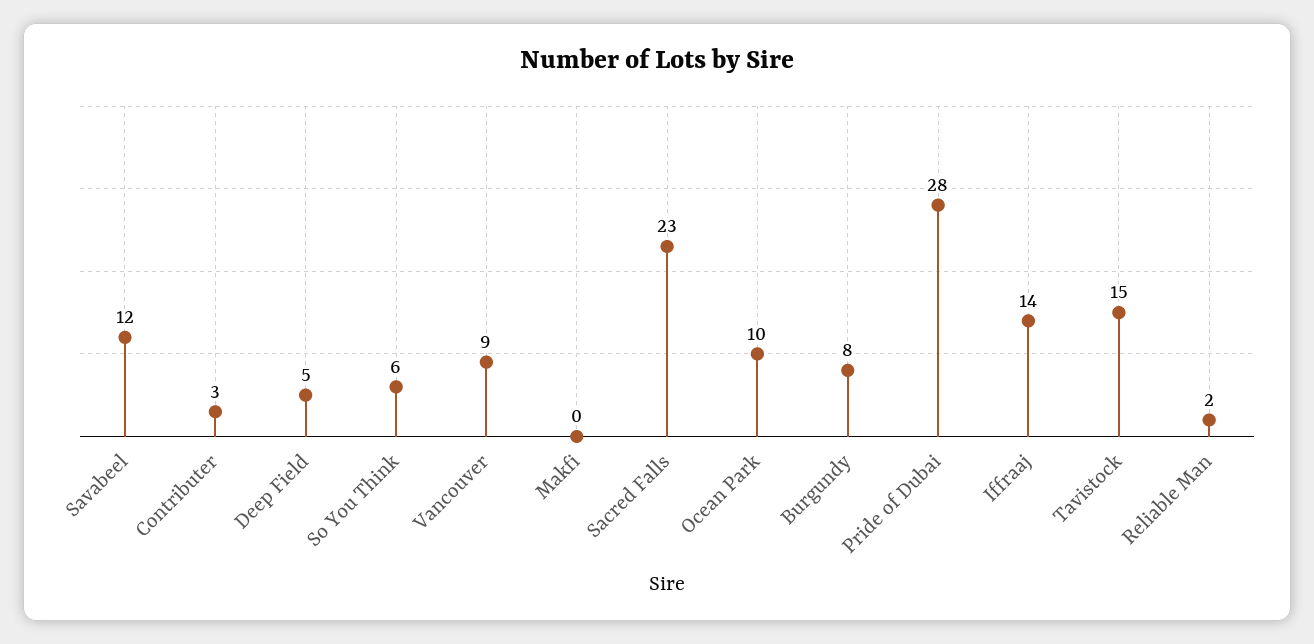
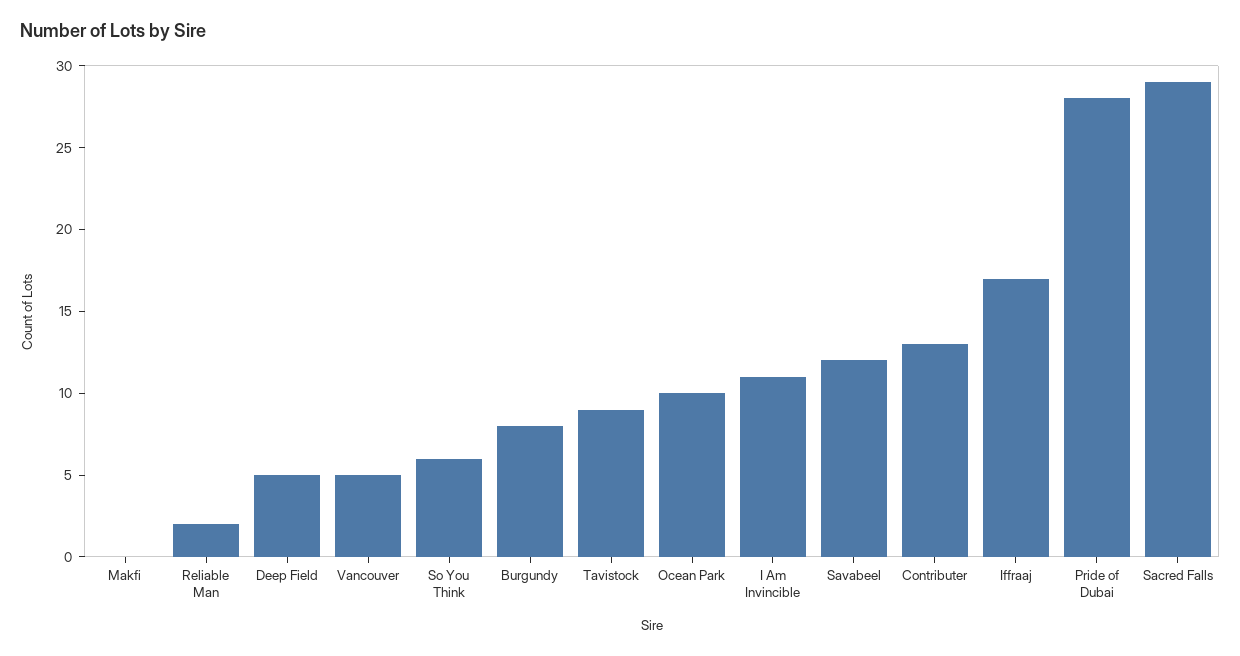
  {
    "Savabeel": 12,
-   "Contributer": 3,
+   "Contributer": 13,
    "Deep Field": 5,
    "So You Think": 6,
-   "Vancouver": 9,
+   "Vancouver": 5,
    "Makfi": 0,
-   "Sacred Falls": 23,
+   "Sacred Falls": 29,
    "Ocean Park": 10,
    "Burgundy": 8,
    "Pride of Dubai": 28,
-   "Iffraaj": 14,
+   "Iffraaj": 17,
-   "Tavistock": 15,
+   "Tavistock": 9,
-   "Reliable Man": 2
+   "Reliable Man": 2,
+   "I Am Invincible": 11
  }

